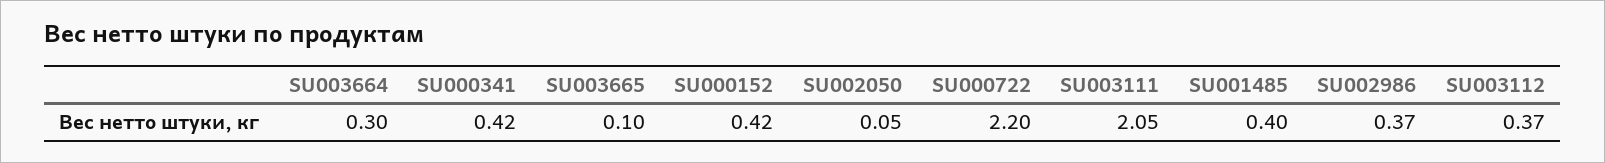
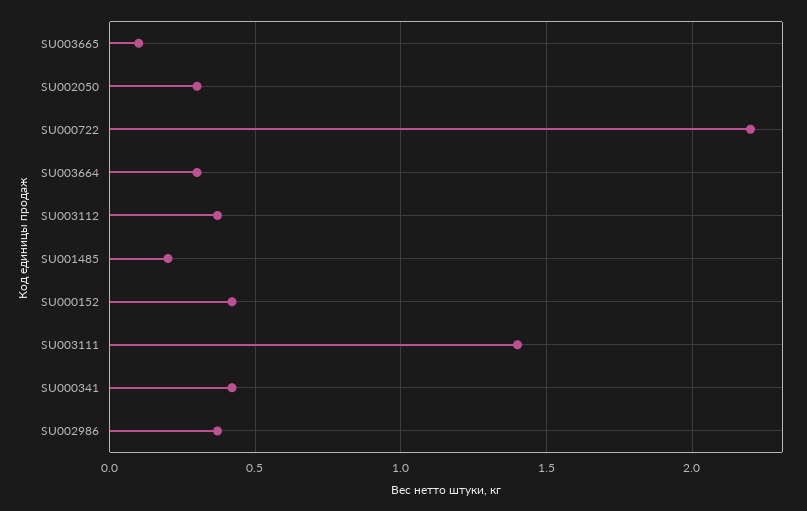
  {
    "SU003664": 0.3,
    "SU000341": 0.42,
    "SU003665": 0.1,
    "SU000152": 0.42,
-   "SU002050": 0.05,
+   "SU002050": 0.3,
    "SU000722": 2.2,
-   "SU003111": 2.05,
+   "SU003111": 1.4,
-   "SU001485": 0.4,
+   "SU001485": 0.2,
    "SU002986": 0.37,
    "SU003112": 0.37
  }

